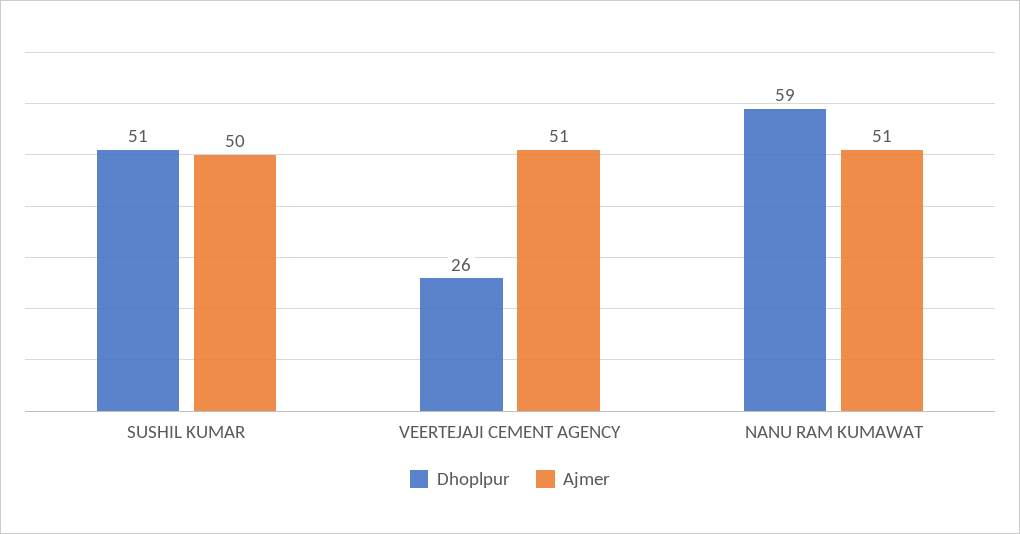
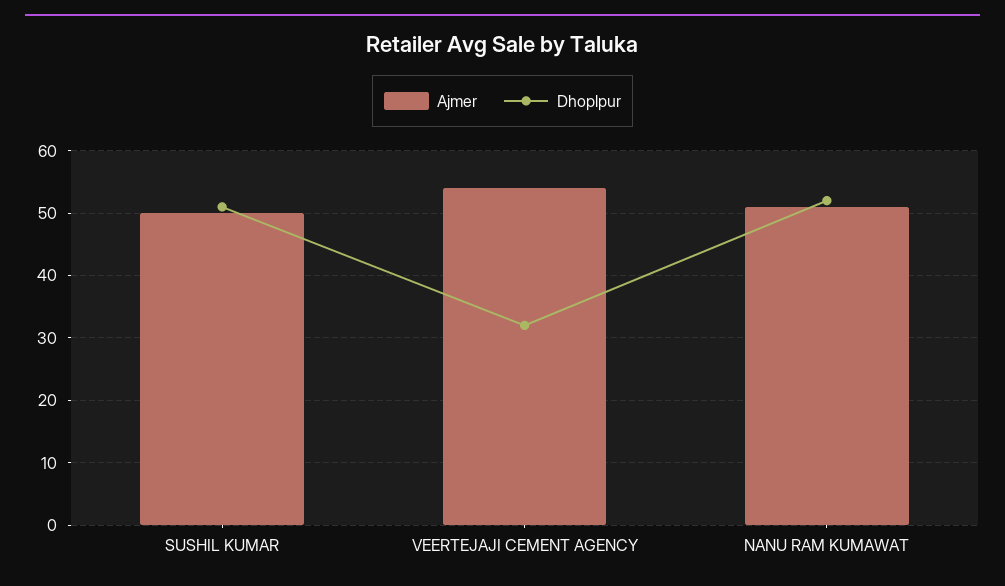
  {
    "Dhoplpur": {
      "SUSHIL KUMAR": 51,
-     "VEERTEJAJI CEMENT AGENCY": 26,
+     "VEERTEJAJI CEMENT AGENCY": 32,
-     "NANU RAM KUMAWAT": 59
+     "NANU RAM KUMAWAT": 52
    },
    "Ajmer": {
      "SUSHIL KUMAR": 50,
-     "VEERTEJAJI CEMENT AGENCY": 51,
+     "VEERTEJAJI CEMENT AGENCY": 54,
      "NANU RAM KUMAWAT": 51
    }
  }

